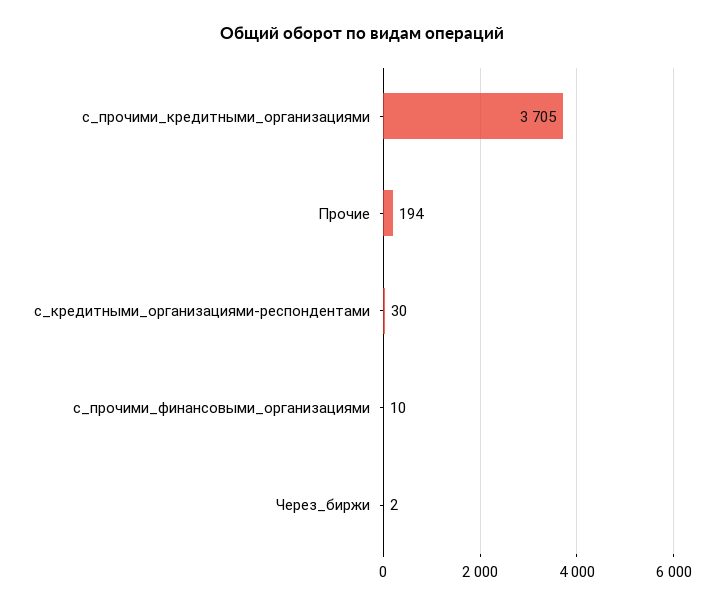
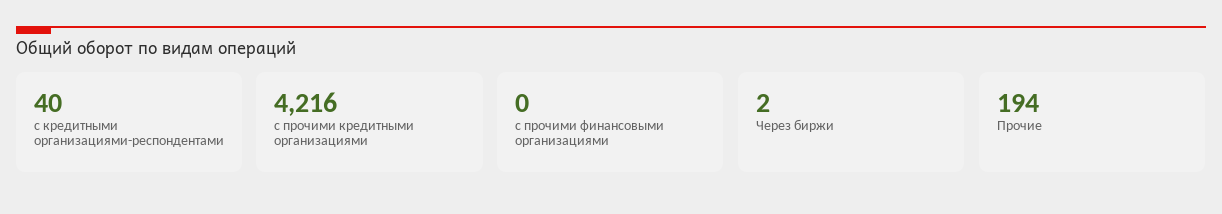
  {
-   "с_прочими_кредитными_организациями": 3705,
+   "с_прочими_кредитными_организациями": 4216,
    "Прочие": 194,
-   "с_кредитными_организациями-респондентами": 30,
+   "с_кредитными_организациями-респондентами": 40,
-   "с_прочими_финансовыми_организациями": 10,
+   "с_прочими_финансовыми_организациями": 0,
    "Через_биржи": 2
  }

